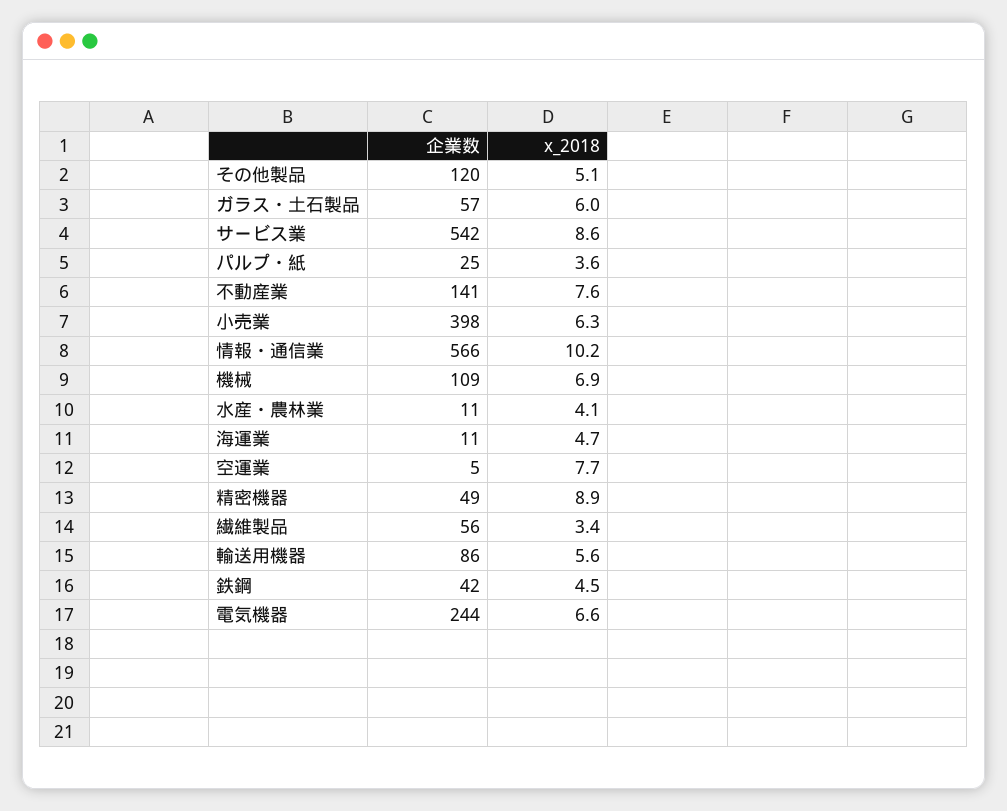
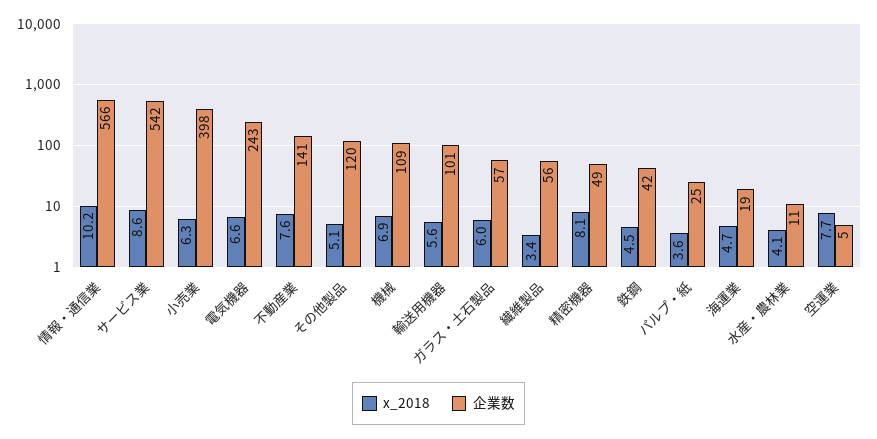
  {
    "企業数": {
      "その他製品": 120,
      "ガラス・土石製品": 57,
      "サービス業": 542,
      "パルプ・紙": 25,
      "不動産業": 141,
      "小売業": 398,
      "情報・通信業": 566,
      "機械": 109,
      "水産・農林業": 11,
-     "海運業": 11,
+     "海運業": 19,
      "空運業": 5,
      "精密機器": 49,
      "繊維製品": 56,
-     "輸送用機器": 86,
+     "輸送用機器": 101,
      "鉄鋼": 42,
-     "電気機器": 244
+     "電気機器": 243
    },
    "x_2018": {
      "その他製品": 5.1,
      "ガラス・土石製品": 6,
      "サービス業": 8.6,
      "パルプ・紙": 3.6,
      "不動産業": 7.6,
      "小売業": 6.3,
      "情報・通信業": 10.2,
      "機械": 6.9,
      "水産・農林業": 4.1,
      "海運業": 4.7,
      "空運業": 7.7,
-     "精密機器": 8.9,
+     "精密機器": 8.1,
      "繊維製品": 3.4,
      "輸送用機器": 5.6,
      "鉄鋼": 4.5,
      "電気機器": 6.6
    }
  }

